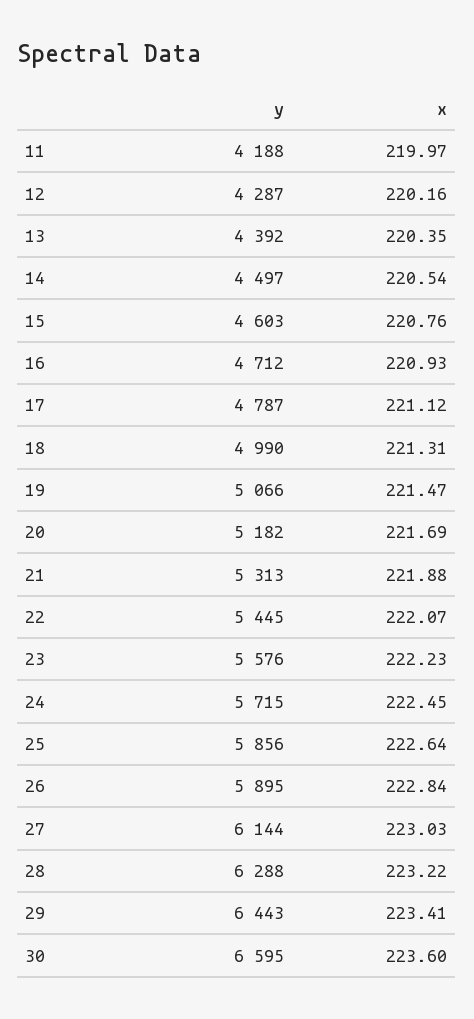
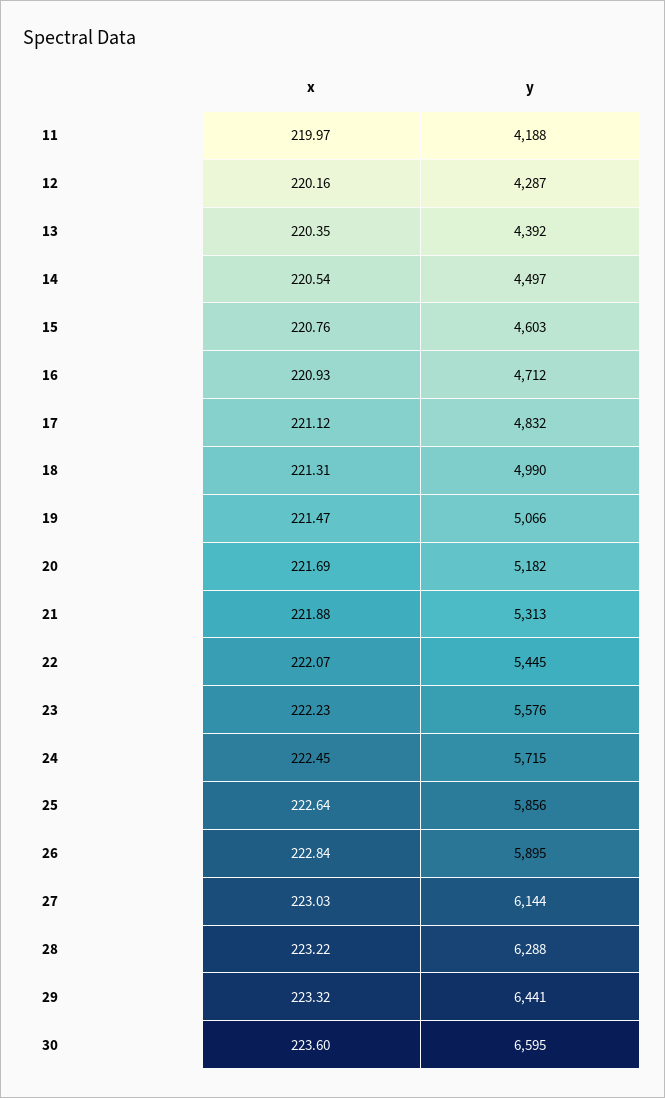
  {
    "y": {
      "11": 4188,
      "12": 4287,
      "13": 4392,
      "14": 4497,
      "15": 4603,
      "16": 4712,
-     "17": 4787,
+     "17": 4832,
      "18": 4990,
      "19": 5066,
      "20": 5182,
      "21": 5313,
      "22": 5445,
      "23": 5576,
      "24": 5715,
      "25": 5856,
      "26": 5895,
      "27": 6144,
      "28": 6288,
-     "29": 6443,
+     "29": 6441,
      "30": 6595
    },
    "x": {
      "11": 219.97,
      "12": 220.16,
      "13": 220.35,
      "14": 220.54,
      "15": 220.76,
      "16": 220.93,
      "17": 221.12,
      "18": 221.31,
      "19": 221.47,
      "20": 221.69,
      "21": 221.88,
      "22": 222.07,
      "23": 222.23,
      "24": 222.45,
      "25": 222.64,
      "26": 222.84,
      "27": 223.03,
      "28": 223.22,
-     "29": 223.41,
+     "29": 223.32,
      "30": 223.6
    }
  }

